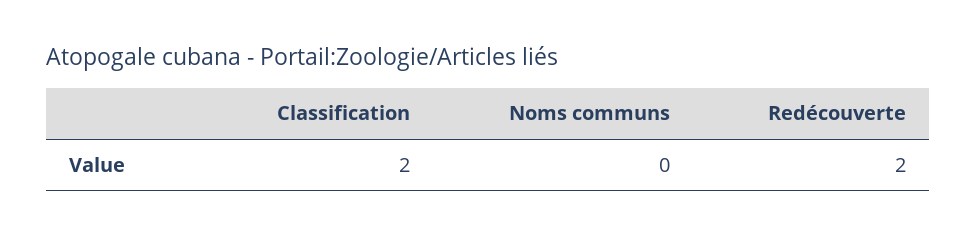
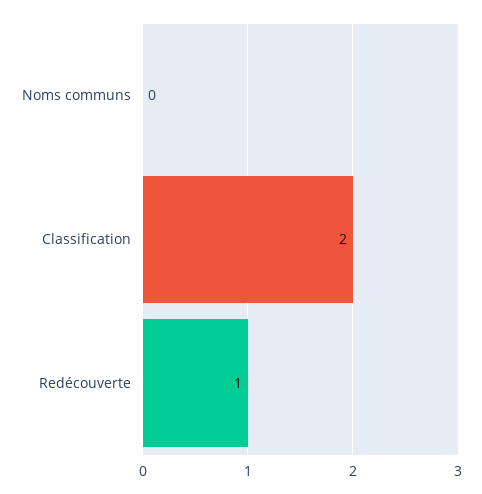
  {
    "Classification": 2,
    "Noms communs": 0,
-   "Redécouverte": 2
+   "Redécouverte": 1
  }

